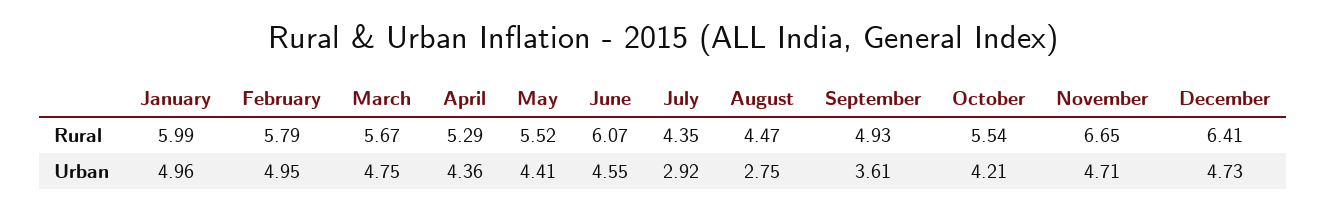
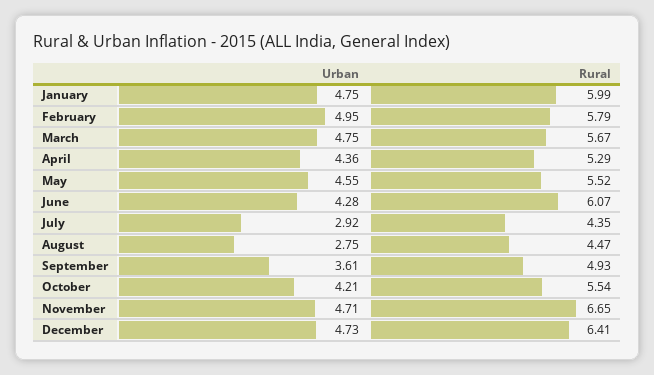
  {
    "January": {
      "Rural": 5.99,
-     "Urban": 4.96
+     "Urban": 4.75
    },
    "February": {
      "Rural": 5.79,
      "Urban": 4.95
    },
    "March": {
      "Rural": 5.67,
      "Urban": 4.75
    },
    "April": {
      "Rural": 5.29,
      "Urban": 4.36
    },
    "May": {
      "Rural": 5.52,
-     "Urban": 4.41
+     "Urban": 4.55
    },
    "June": {
      "Rural": 6.07,
-     "Urban": 4.55
+     "Urban": 4.28
    },
    "July": {
      "Rural": 4.35,
      "Urban": 2.92
    },
    "August": {
      "Rural": 4.47,
      "Urban": 2.75
    },
    "September": {
      "Rural": 4.93,
      "Urban": 3.61
    },
    "October": {
      "Rural": 5.54,
      "Urban": 4.21
    },
    "November": {
      "Rural": 6.65,
      "Urban": 4.71
    },
    "December": {
      "Rural": 6.41,
      "Urban": 4.73
    }
  }

